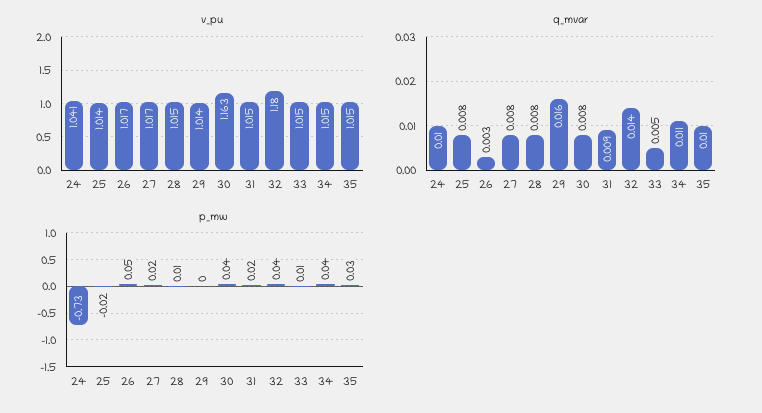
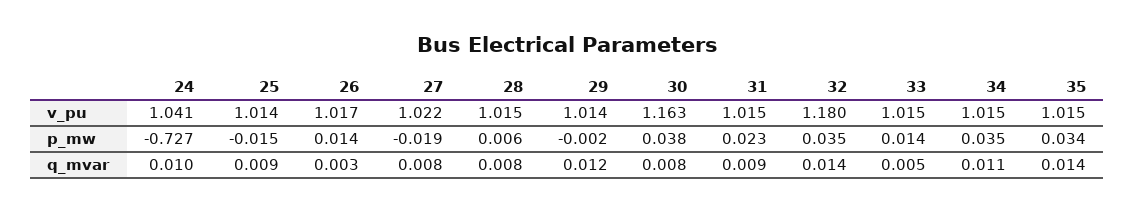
  {
    "v_pu": {
      "24": 1.041,
      "25": 1.014,
      "26": 1.017,
-     "27": 1.017,
+     "27": 1.022,
      "28": 1.015,
      "29": 1.014,
      "30": 1.163,
      "31": 1.015,
      "32": 1.18,
      "33": 1.015,
      "34": 1.015,
      "35": 1.015
    },
    "q_mvar": {
      "24": 0.01,
-     "25": 0.008,
+     "25": 0.009,
      "26": 0.003,
      "27": 0.008,
      "28": 0.008,
-     "29": 0.016,
+     "29": 0.012,
      "30": 0.008,
      "31": 0.009,
      "32": 0.014,
      "33": 0.005,
      "34": 0.011,
-     "35": 0.01
+     "35": 0.014
    },
    "p_mw": {
      "24": -0.727,
      "25": -0.015,
-     "26": 0.05,
+     "26": 0.014,
-     "27": 0.02,
+     "27": -0.019,
      "28": 0.006,
      "29": -0.002,
      "30": 0.038,
      "31": 0.023,
      "32": 0.035,
      "33": 0.014,
      "34": 0.035,
      "35": 0.034
    }
  }

